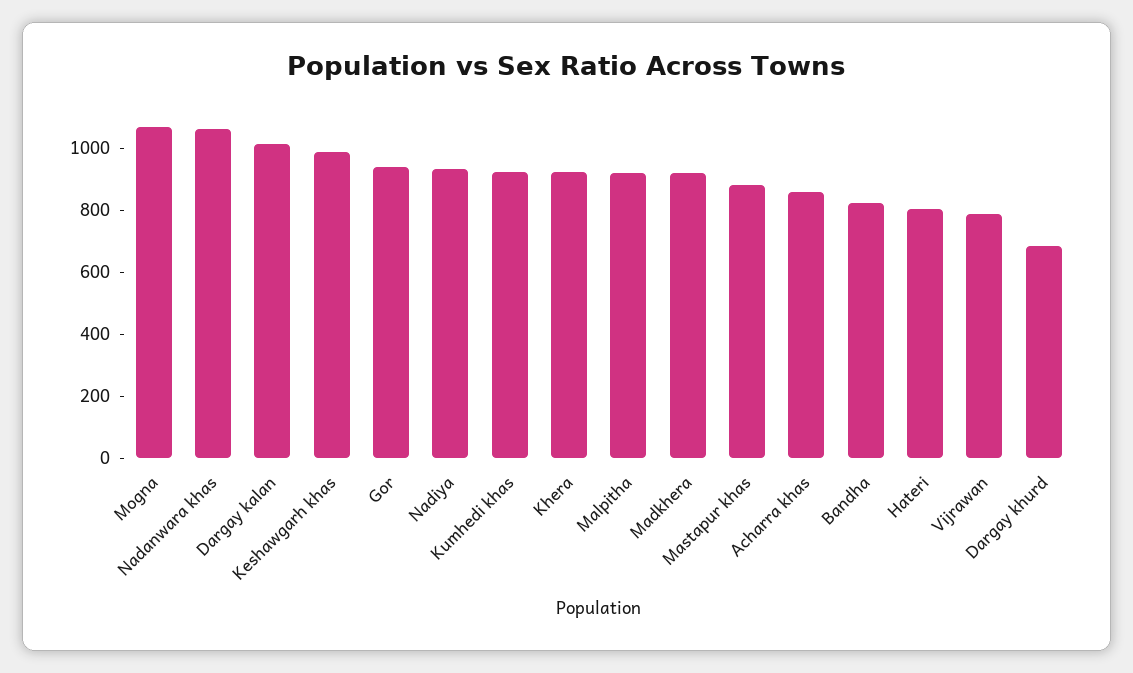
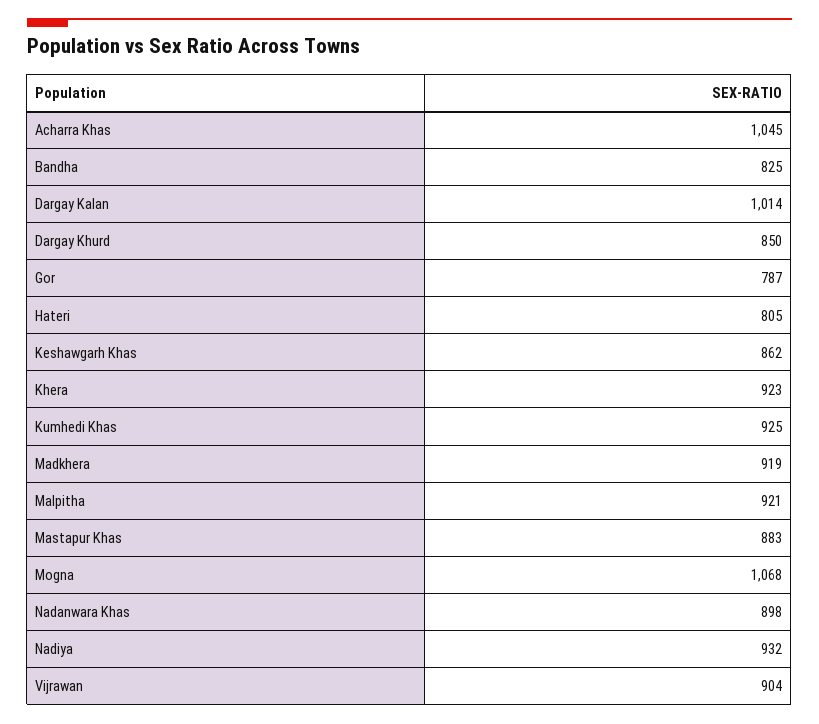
  {
    "Mogna": 1068,
-   "Nadanwara khas": 1050,
+   "Nadanwara khas": 898,
    "Dargay kalan": 1014,
-   "Keshawgarh khas": 1000,
+   "Keshawgarh khas": 862,
-   "Gor": 950,
+   "Gor": 787,
    "Nadiya": 932,
    "Kumhedi khas": 925,
    "Khera": 923,
    "Malpitha": 921,
    "Madkhera": 919,
    "Mastapur khas": 883,
-   "Acharra khas": 850,
+   "Acharra khas": 1045,
    "Bandha": 825,
    "Hateri": 805,
-   "Vijrawan": 800,
+   "Vijrawan": 904,
-   "Dargay khurd": 700
+   "Dargay khurd": 850
  }

